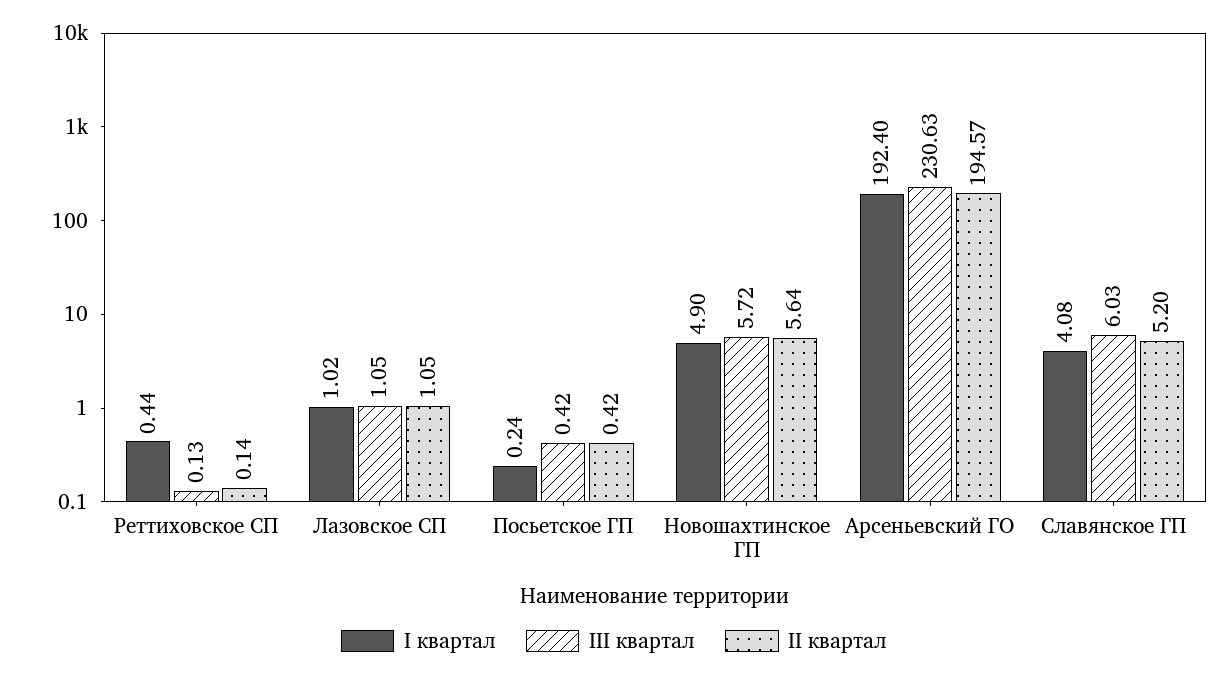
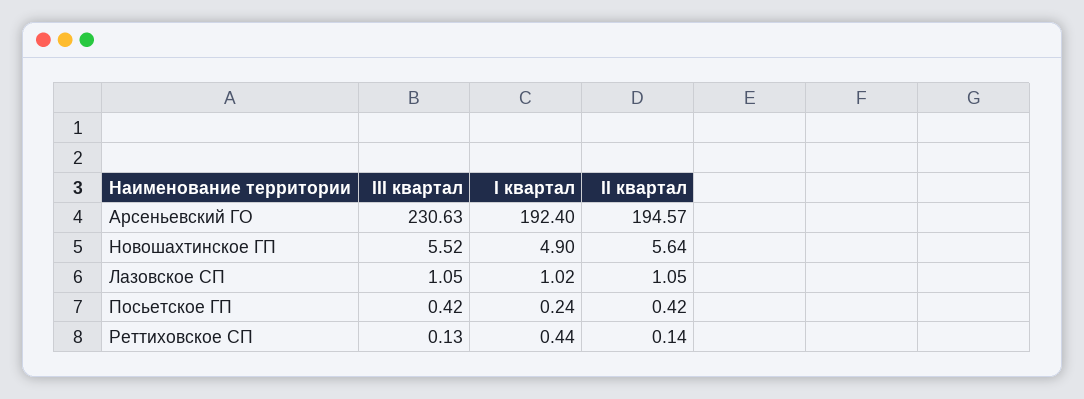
  {
    "I квартал": {
      "Реттиховское СП": 0.44,
      "Лазовское СП": 1.02,
      "Посьетское ГП": 0.24,
      "Новошахтинское ГП": 4.9,
-     "Арсеньевский ГО": 192.4,
+     "Арсеньевский ГО": 192.4
-     "Славянское ГП": 4.08
    },
    "III квартал": {
      "Реттиховское СП": 0.13,
      "Лазовское СП": 1.05,
      "Посьетское ГП": 0.42,
-     "Новошахтинское ГП": 5.72,
+     "Новошахтинское ГП": 5.52,
-     "Арсеньевский ГО": 230.63,
+     "Арсеньевский ГО": 230.63
-     "Славянское ГП": 6.03
    },
    "II квартал": {
      "Реттиховское СП": 0.14,
      "Лазовское СП": 1.05,
      "Посьетское ГП": 0.42,
      "Новошахтинское ГП": 5.64,
-     "Арсеньевский ГО": 194.57,
+     "Арсеньевский ГО": 194.57
-     "Славянское ГП": 5.2
    }
  }

